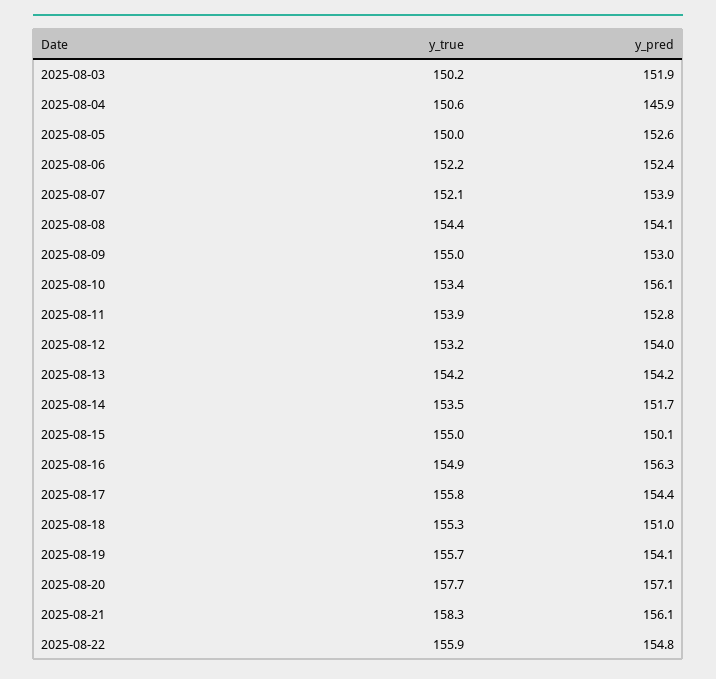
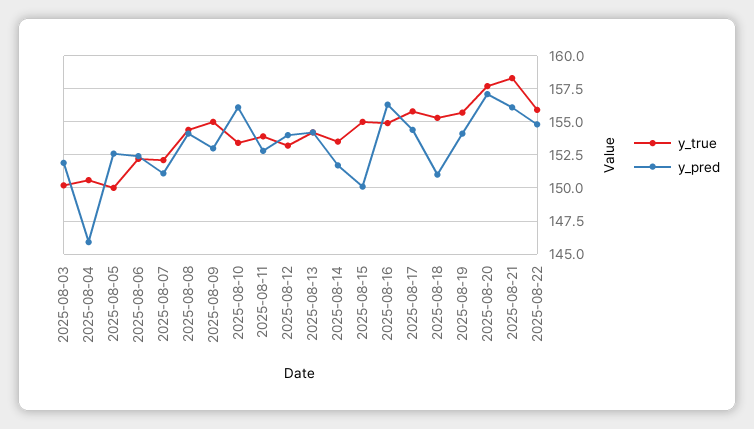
  {
    "y_true": {
      "2025-08-03": 150.2,
      "2025-08-04": 150.6,
      "2025-08-05": 150,
      "2025-08-06": 152.2,
      "2025-08-07": 152.1,
      "2025-08-08": 154.4,
      "2025-08-09": 155,
      "2025-08-10": 153.4,
      "2025-08-11": 153.9,
      "2025-08-12": 153.2,
      "2025-08-13": 154.2,
      "2025-08-14": 153.5,
      "2025-08-15": 155,
      "2025-08-16": 154.9,
      "2025-08-17": 155.8,
      "2025-08-18": 155.3,
      "2025-08-19": 155.7,
      "2025-08-20": 157.7,
      "2025-08-21": 158.3,
      "2025-08-22": 155.9
    },
    "y_pred": {
      "2025-08-03": 151.9,
      "2025-08-04": 145.9,
      "2025-08-05": 152.6,
      "2025-08-06": 152.4,
-     "2025-08-07": 153.9,
+     "2025-08-07": 151,
      "2025-08-08": 154.1,
      "2025-08-09": 153,
      "2025-08-10": 156.1,
      "2025-08-11": 152.8,
      "2025-08-12": 154,
      "2025-08-13": 154.2,
      "2025-08-14": 151.7,
      "2025-08-15": 150.1,
      "2025-08-16": 156.3,
      "2025-08-17": 154.4,
      "2025-08-18": 151,
      "2025-08-19": 154.1,
      "2025-08-20": 157.1,
      "2025-08-21": 156.1,
      "2025-08-22": 154.8
    }
  }

